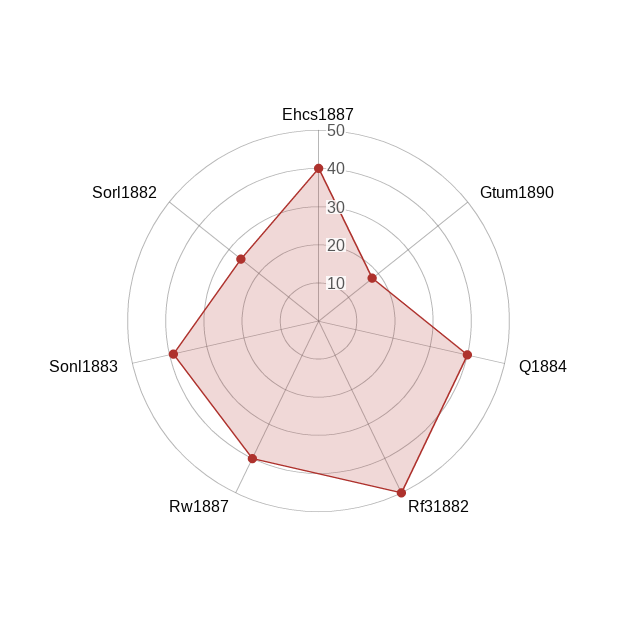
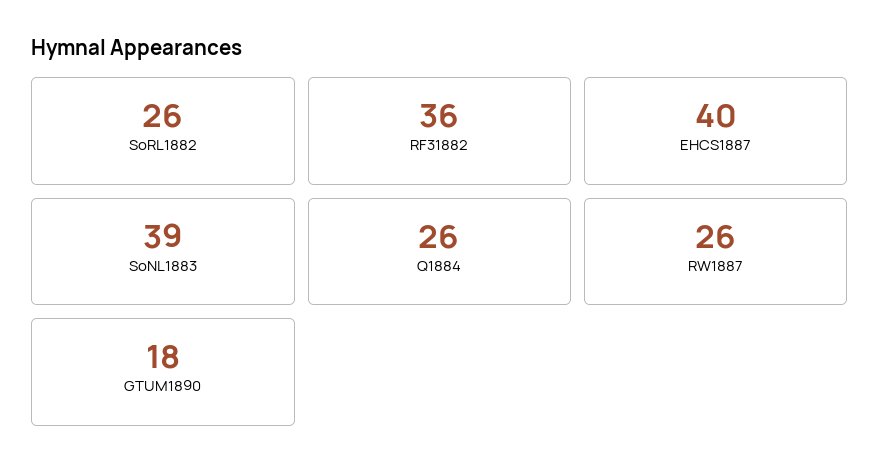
  {
    "Ehcs1887": 40,
    "Gtum1890": 18,
-   "Q1884": 40,
+   "Q1884": 26,
-   "Rf31882": 50,
+   "Rf31882": 36,
-   "Rw1887": 40,
+   "Rw1887": 26,
    "Sonl1883": 39,
    "Sorl1882": 26
  }

